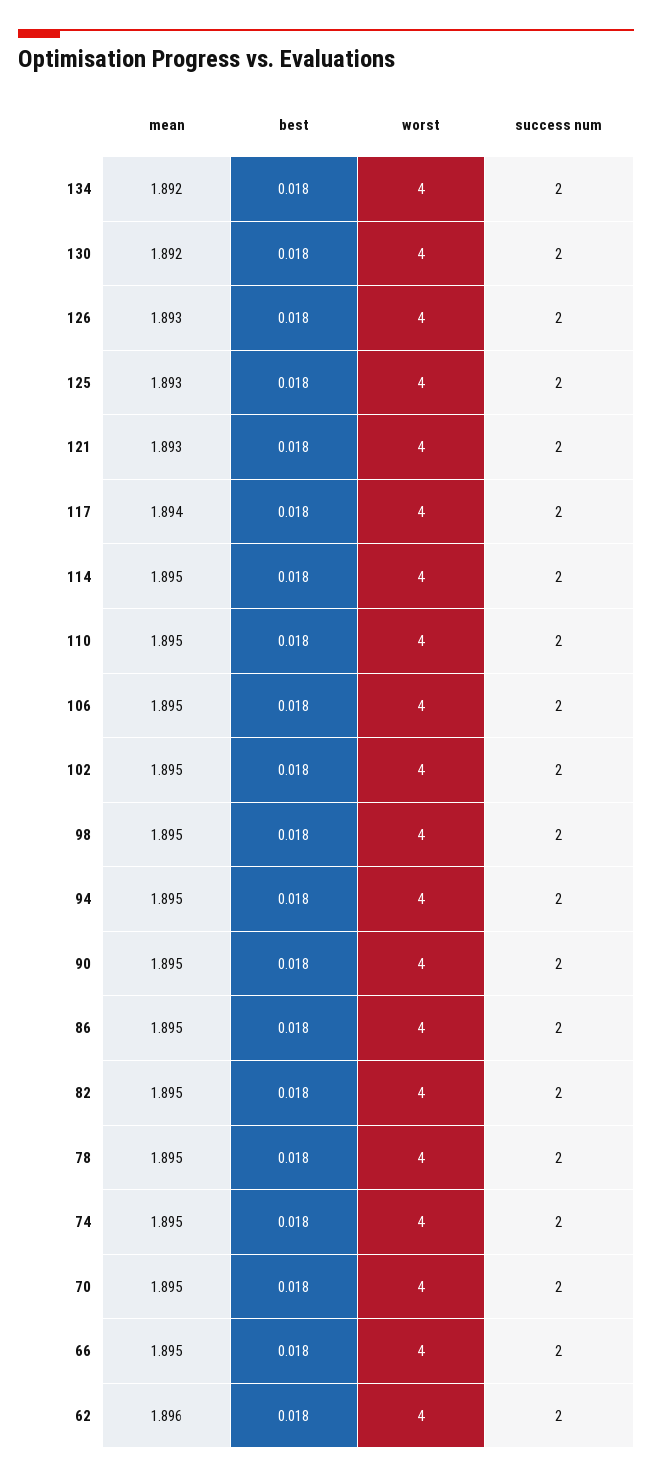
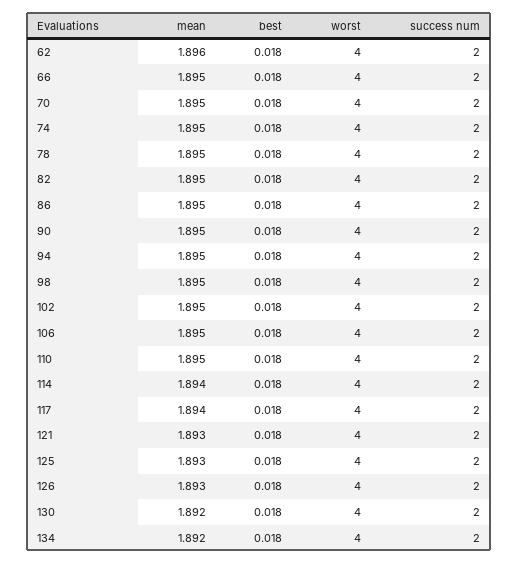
  {
    "mean": {
      "134": 1.892,
      "130": 1.892,
      "126": 1.893,
      "125": 1.893,
      "121": 1.893,
      "117": 1.894,
-     "114": 1.895,
+     "114": 1.894,
      "110": 1.895,
      "106": 1.895,
      "102": 1.895,
      "98": 1.895,
      "94": 1.895,
      "90": 1.895,
      "86": 1.895,
      "82": 1.895,
      "78": 1.895,
      "74": 1.895,
      "70": 1.895,
      "66": 1.895,
      "62": 1.896
    },
    "best": {
      "134": 0.018,
      "130": 0.018,
      "126": 0.018,
      "125": 0.018,
      "121": 0.018,
      "117": 0.018,
      "114": 0.018,
      "110": 0.018,
      "106": 0.018,
      "102": 0.018,
      "98": 0.018,
      "94": 0.018,
      "90": 0.018,
      "86": 0.018,
      "82": 0.018,
      "78": 0.018,
      "74": 0.018,
      "70": 0.018,
      "66": 0.018,
      "62": 0.018
    },
    "worst": {
      "134": 4,
      "130": 4,
      "126": 4,
      "125": 4,
      "121": 4,
      "117": 4,
      "114": 4,
      "110": 4,
      "106": 4,
      "102": 4,
      "98": 4,
      "94": 4,
      "90": 4,
      "86": 4,
      "82": 4,
      "78": 4,
      "74": 4,
      "70": 4,
      "66": 4,
      "62": 4
    },
    "success num": {
      "134": 2,
      "130": 2,
      "126": 2,
      "125": 2,
      "121": 2,
      "117": 2,
      "114": 2,
      "110": 2,
      "106": 2,
      "102": 2,
      "98": 2,
      "94": 2,
      "90": 2,
      "86": 2,
      "82": 2,
      "78": 2,
      "74": 2,
      "70": 2,
      "66": 2,
      "62": 2
    }
  }

